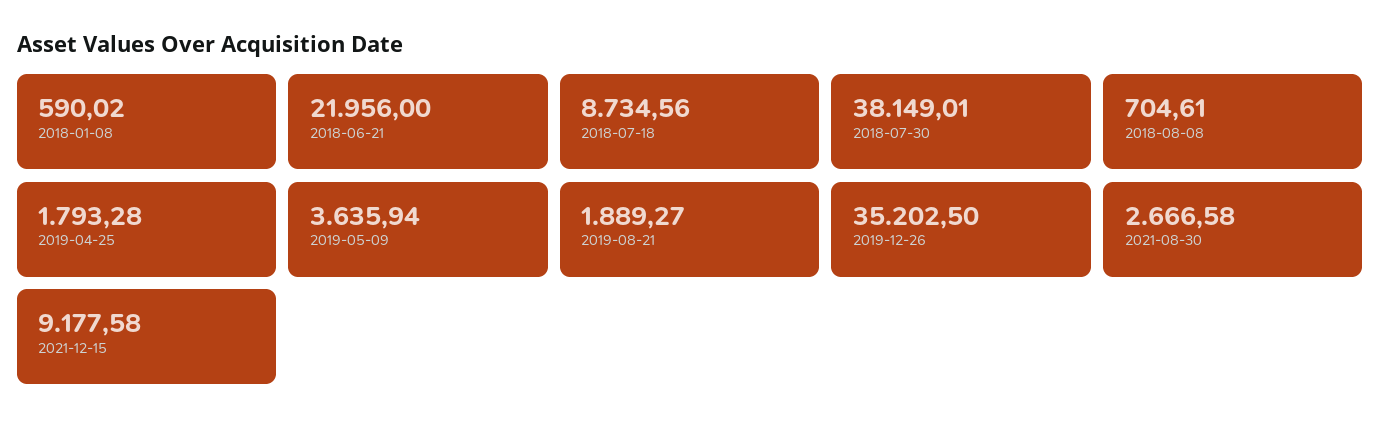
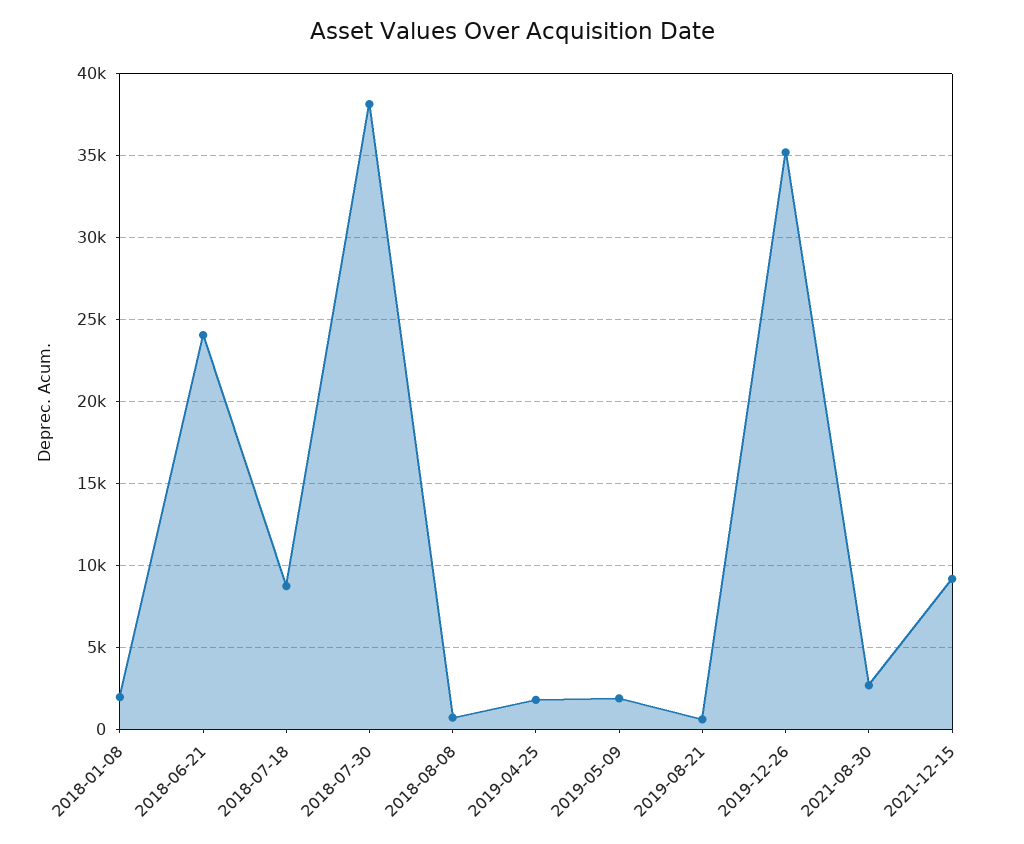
  {
-   "2018-01-08": 590.02,
+   "2018-01-08": 2000,
-   "2018-06-21": 21956,
+   "2018-06-21": 24000,
    "2018-07-18": 8734.56,
    "2018-07-30": 38149.01,
    "2018-08-08": 704.61,
    "2019-04-25": 1793.28,
-   "2019-05-09": 3635.94,
+   "2019-05-09": 2000,
-   "2019-08-21": 1889.27,
+   "2019-08-21": 500,
    "2019-12-26": 35202.5,
    "2021-08-30": 2666.58,
    "2021-12-15": 9177.58
  }

